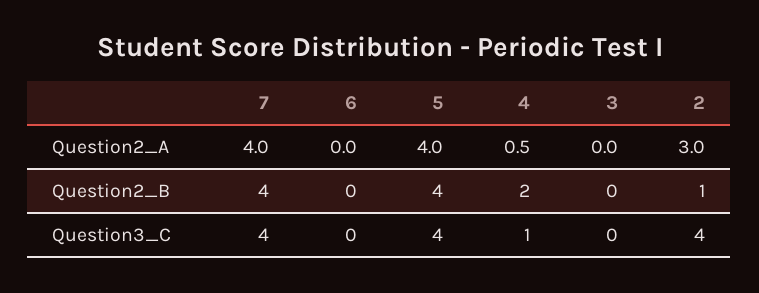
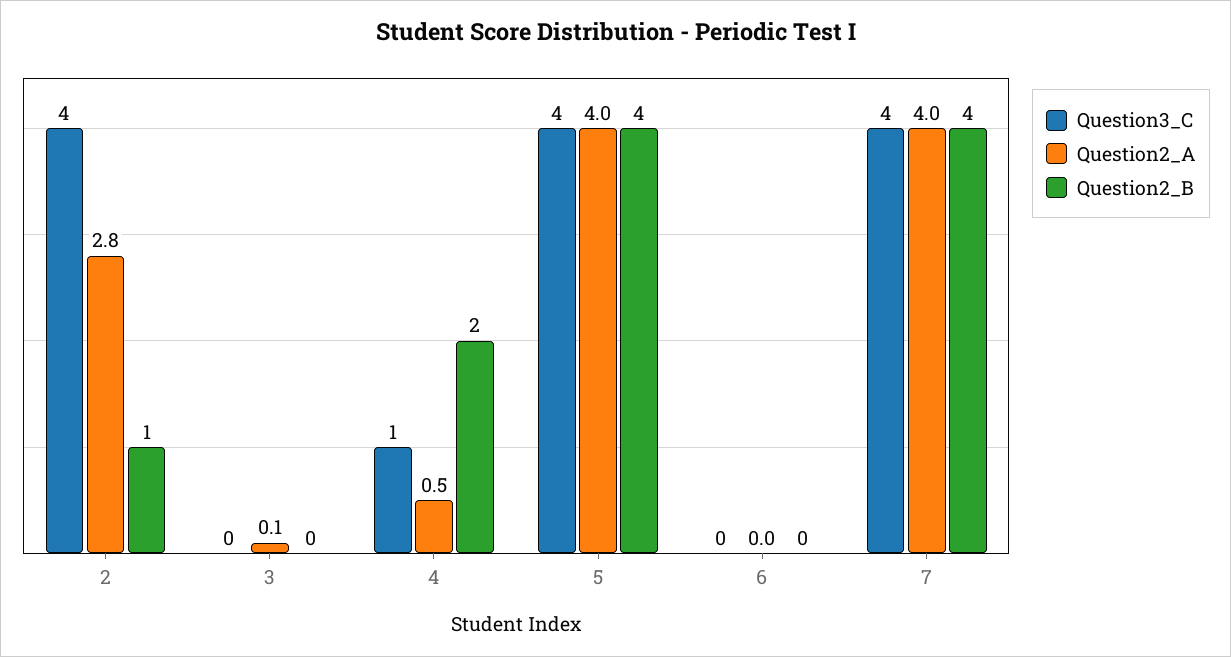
  {
    "Question2_A": {
      "7": 4,
      "6": 0,
      "5": 4,
      "4": 0.5,
-     "3": 0,
+     "3": 0.1,
-     "2": 3
+     "2": 2.8
    },
    "Question2_B": {
      "7": 4,
      "6": 0,
      "5": 4,
      "4": 2,
      "3": 0,
      "2": 1
    },
    "Question3_C": {
      "7": 4,
      "6": 0,
      "5": 4,
      "4": 1,
      "3": 0,
      "2": 4
    }
  }

